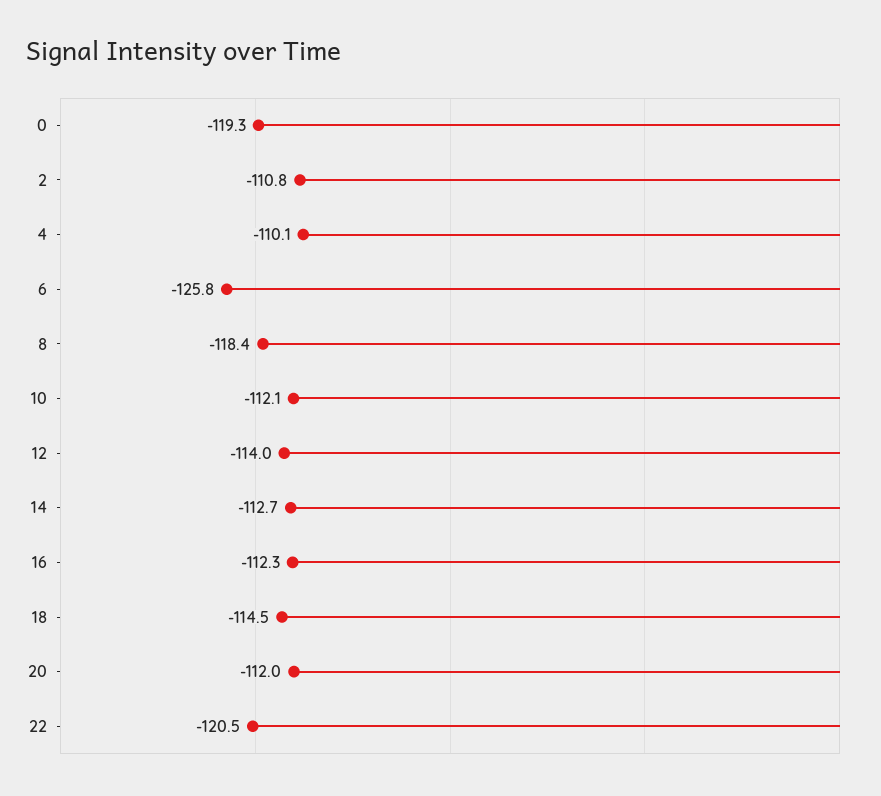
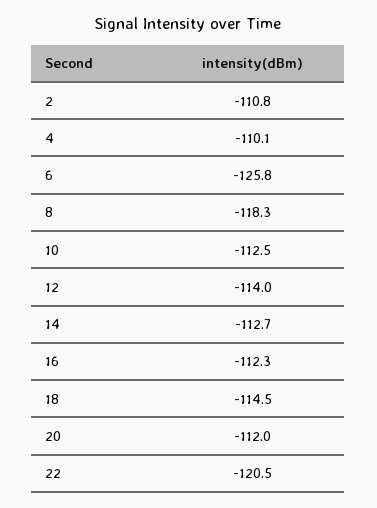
  {
-   "0": -119.3,
    "2": -110.8,
    "4": -110.1,
    "6": -125.8,
-   "8": -118.4,
+   "8": -118.3,
-   "10": -112.1,
+   "10": -112.5,
    "12": -114,
    "14": -112.7,
    "16": -112.3,
    "18": -114.5,
    "20": -112,
    "22": -120.5
  }

